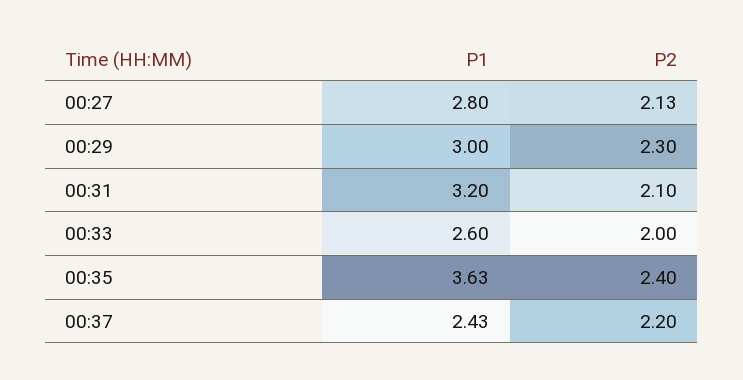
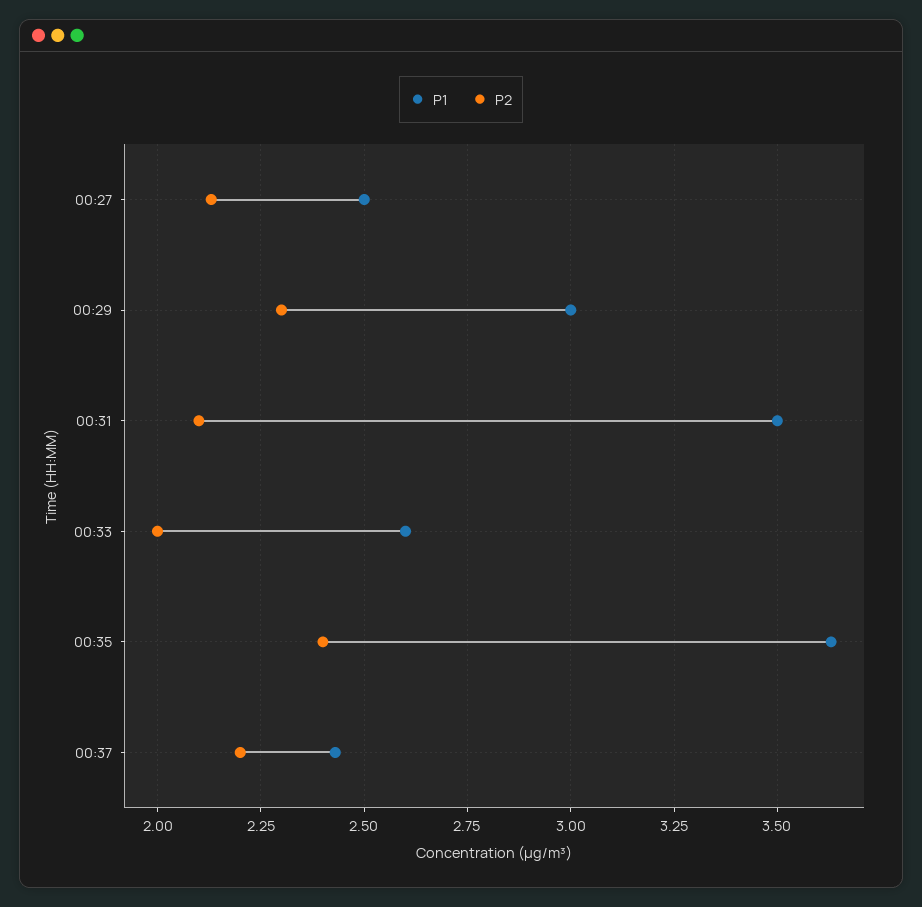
  {
    "P1": {
-     "00:27": 2.8,
+     "00:27": 2.5,
      "00:29": 3,
-     "00:31": 3.2,
+     "00:31": 3.5,
      "00:33": 2.6,
      "00:35": 3.63,
      "00:37": 2.43
    },
    "P2": {
      "00:27": 2.13,
      "00:29": 2.3,
      "00:31": 2.1,
      "00:33": 2,
      "00:35": 2.4,
      "00:37": 2.2
    }
  }

